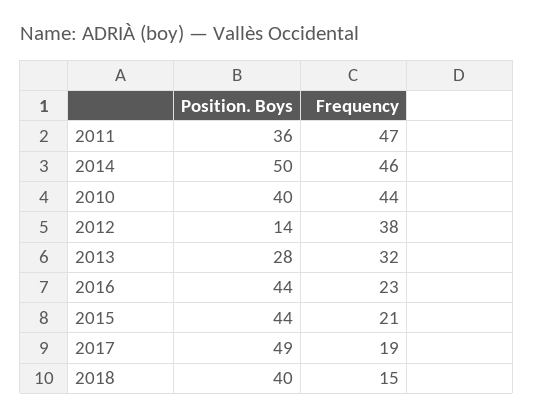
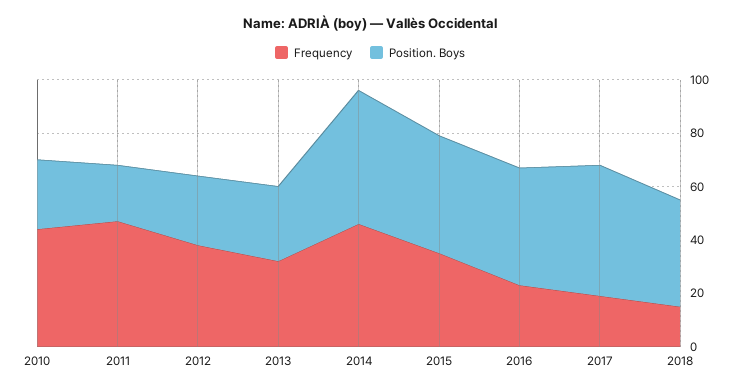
  {
    "Position. Boys": {
-     "2011": 36,
+     "2011": 20,
      "2014": 50,
-     "2010": 40,
+     "2010": 25,
-     "2012": 14,
+     "2012": 25,
      "2013": 28,
      "2016": 44,
      "2015": 44,
      "2017": 49,
      "2018": 40
    },
    "Frequency": {
      "2011": 47,
      "2014": 46,
      "2010": 44,
      "2012": 38,
      "2013": 32,
      "2016": 23,
-     "2015": 21,
+     "2015": 35,
      "2017": 19,
      "2018": 15
    }
  }

